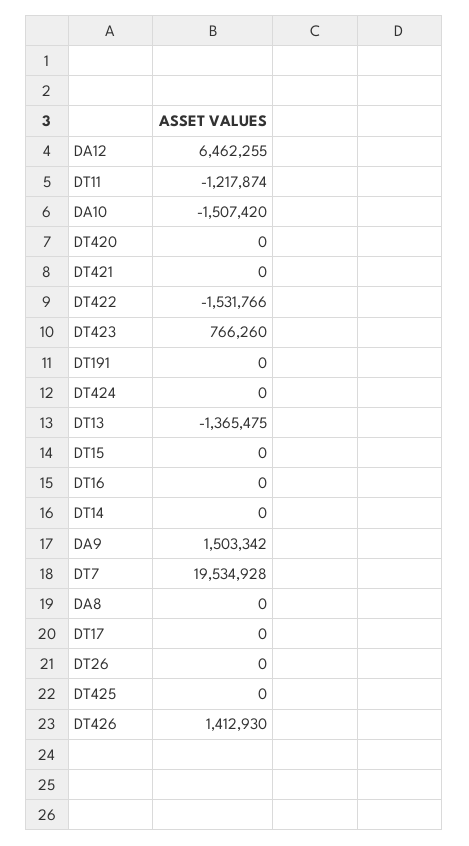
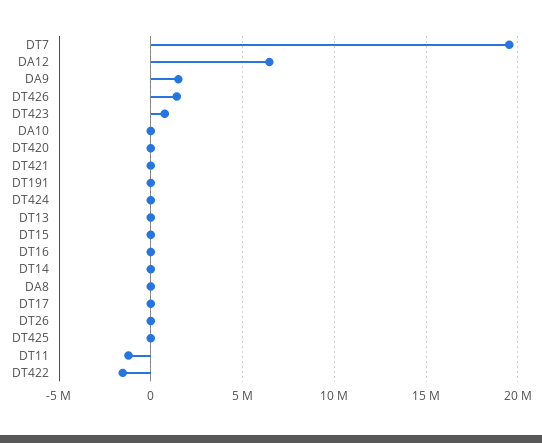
  {
    "DA12": 6462255,
    "DT11": -1217874,
-   "DA10": -1507420,
+   "DA10": 0,
    "DT420": 0,
    "DT421": 0,
    "DT422": -1531766,
    "DT423": 766260,
    "DT191": 0,
    "DT424": 0,
-   "DT13": -1365475,
+   "DT13": 0,
    "DT15": 0,
    "DT16": 0,
    "DT14": 0,
    "DA9": 1503342,
    "DT7": 19534928,
    "DA8": 0,
    "DT17": 0,
    "DT26": 0,
    "DT425": 0,
    "DT426": 1412930
  }

